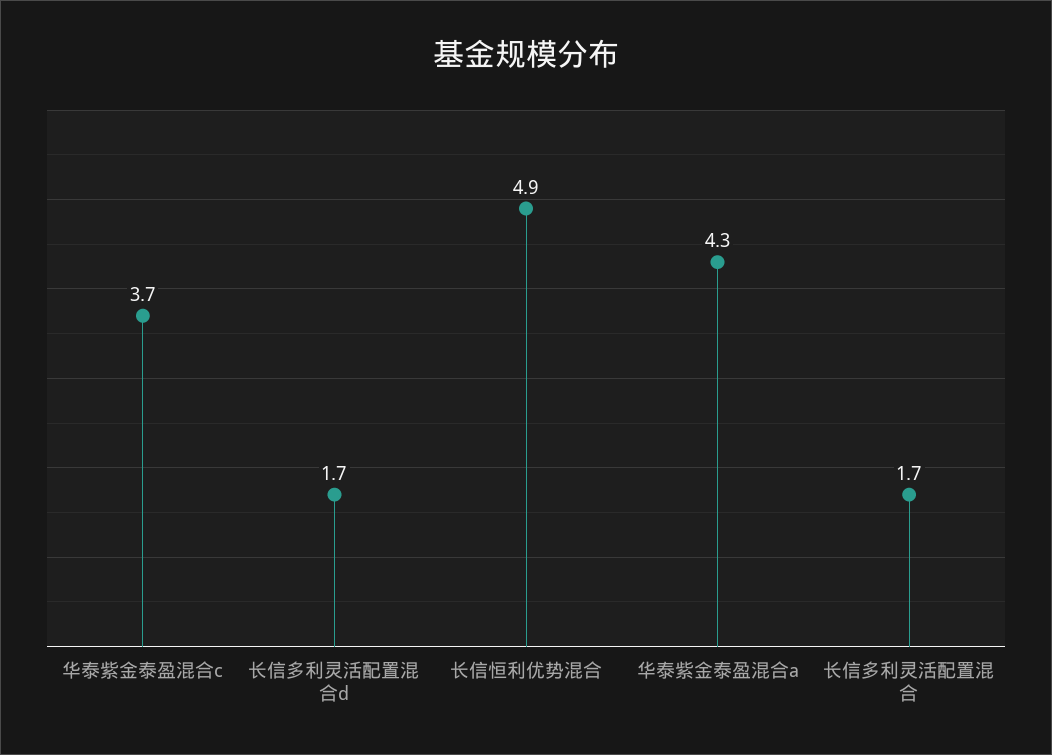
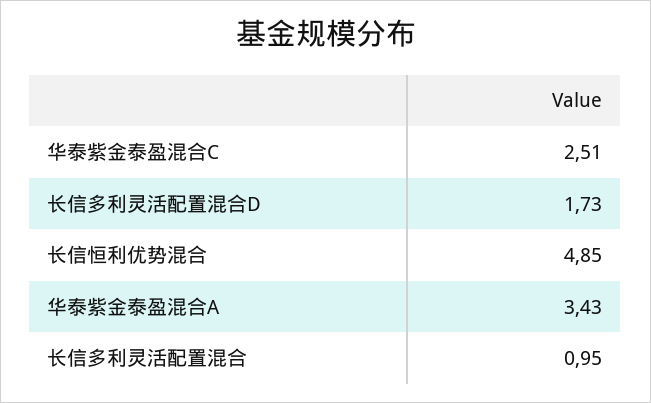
  {
-   "华泰紫金泰盈混合c": 3.7,
+   "华泰紫金泰盈混合c": 2.51,
    "长信多利灵活配置混合d": 1.73,
    "长信恒利优势混合": 4.85,
-   "华泰紫金泰盈混合a": 4.3,
+   "华泰紫金泰盈混合a": 3.43,
-   "长信多利灵活配置混合": 1.7
+   "长信多利灵活配置混合": 0.95
  }

